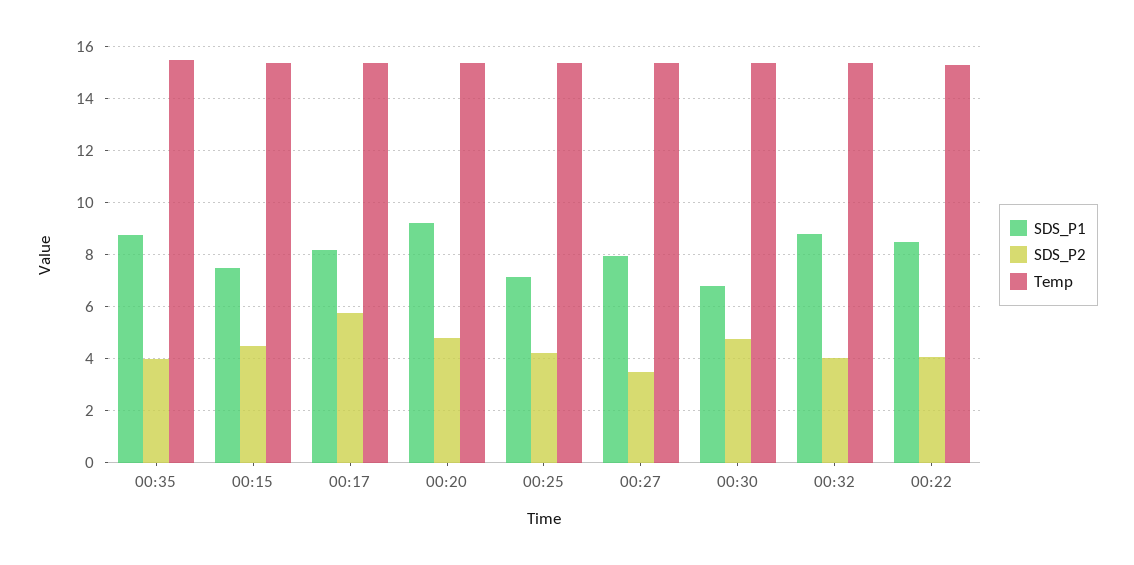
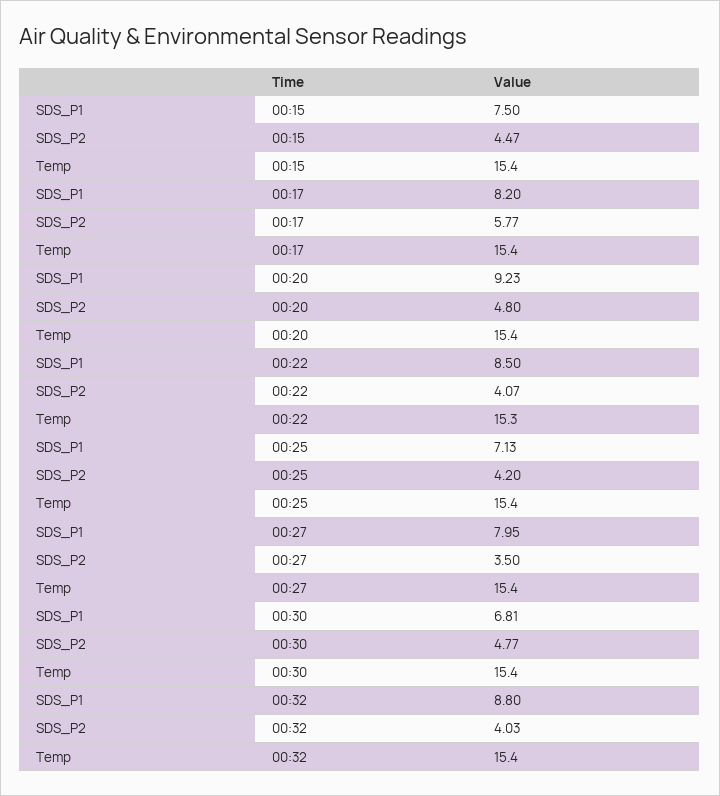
  {
    "SDS_P1": {
-     "00:35": 8.75,
      "00:15": 7.5,
      "00:17": 8.2,
      "00:20": 9.23,
      "00:25": 7.13,
      "00:27": 7.95,
      "00:30": 6.81,
      "00:32": 8.8,
      "00:22": 8.5
    },
    "SDS_P2": {
-     "00:35": 4,
      "00:15": 4.47,
      "00:17": 5.77,
      "00:20": 4.8,
      "00:25": 4.2,
      "00:27": 3.5,
      "00:30": 4.77,
      "00:32": 4.03,
      "00:22": 4.07
    },
    "Temp": {
-     "00:35": 15.5,
      "00:15": 15.4,
      "00:17": 15.4,
      "00:20": 15.4,
      "00:25": 15.4,
      "00:27": 15.4,
      "00:30": 15.4,
      "00:32": 15.4,
      "00:22": 15.3
    }
  }

